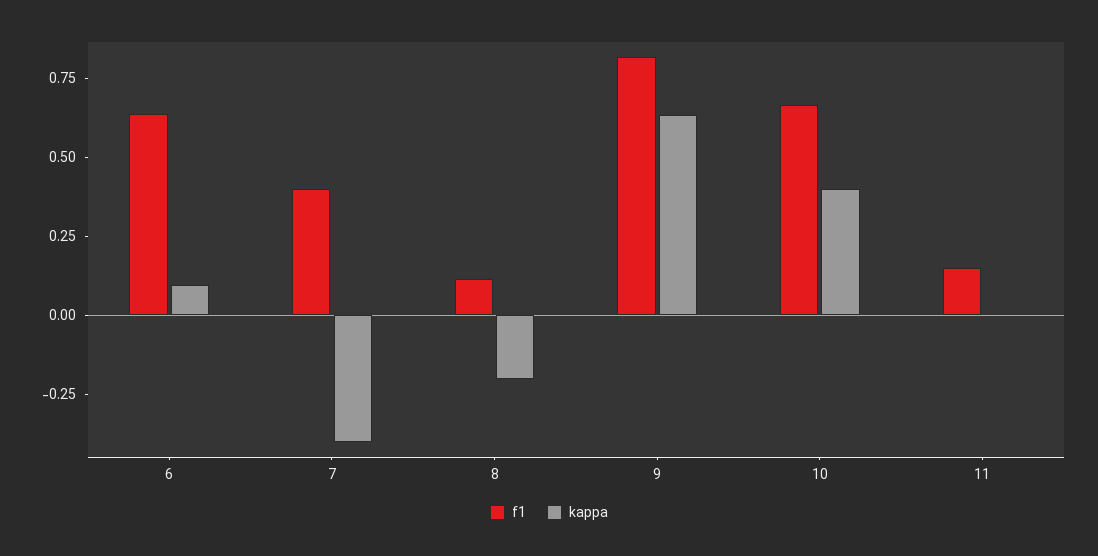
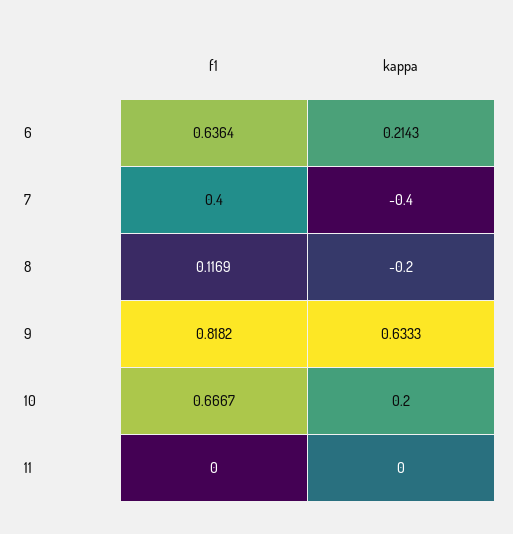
  {
    "f1": {
      "6": 0.6364,
      "7": 0.4,
      "8": 0.1169,
      "9": 0.8182,
      "10": 0.6667,
-     "11": 0.15
+     "11": 0
    },
    "kappa": {
-     "6": 0.1,
+     "6": 0.2143,
      "7": -0.4,
      "8": -0.2,
      "9": 0.6333,
-     "10": 0.4,
+     "10": 0.2,
      "11": 0
    }
  }

